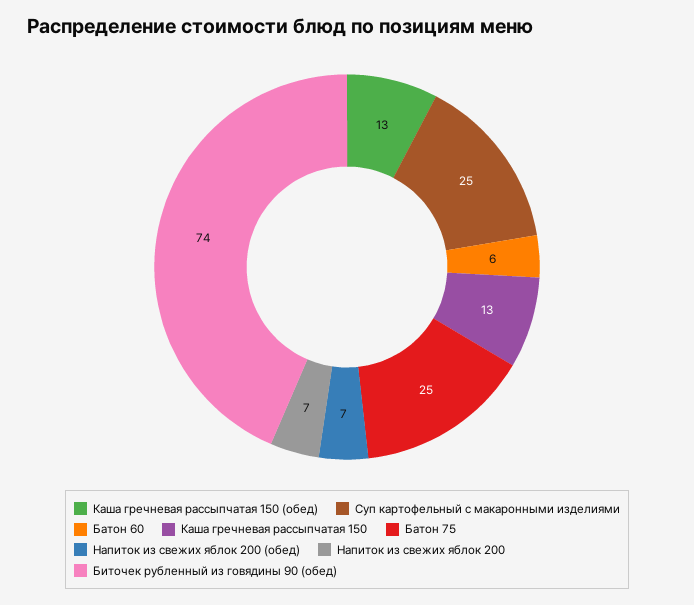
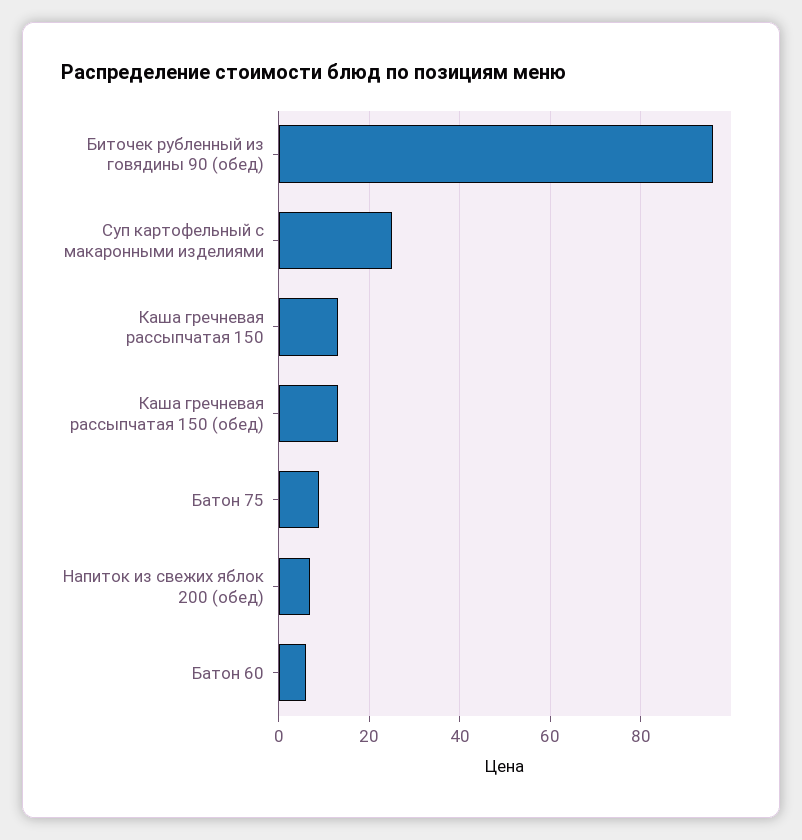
  {
    "Каша гречневая рассыпчатая 150 (обед)": 13,
    "Суп картофельный с макаронными изделиями": 25,
    "Батон 60": 6,
    "Каша гречневая рассыпчатая 150": 13,
-   "Батон 75": 25,
+   "Батон 75": 10,
    "Напиток из свежих яблок 200 (обед)": 7,
-   "Напиток из свежих яблок 200": 7,
-   "Биточек рубленный из говядины 90 (обед)": 74
+   "Биточек рубленный из говядины 90 (обед)": 95
  }

